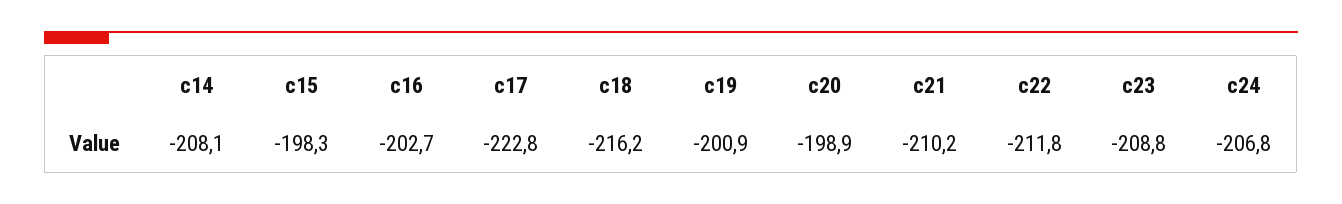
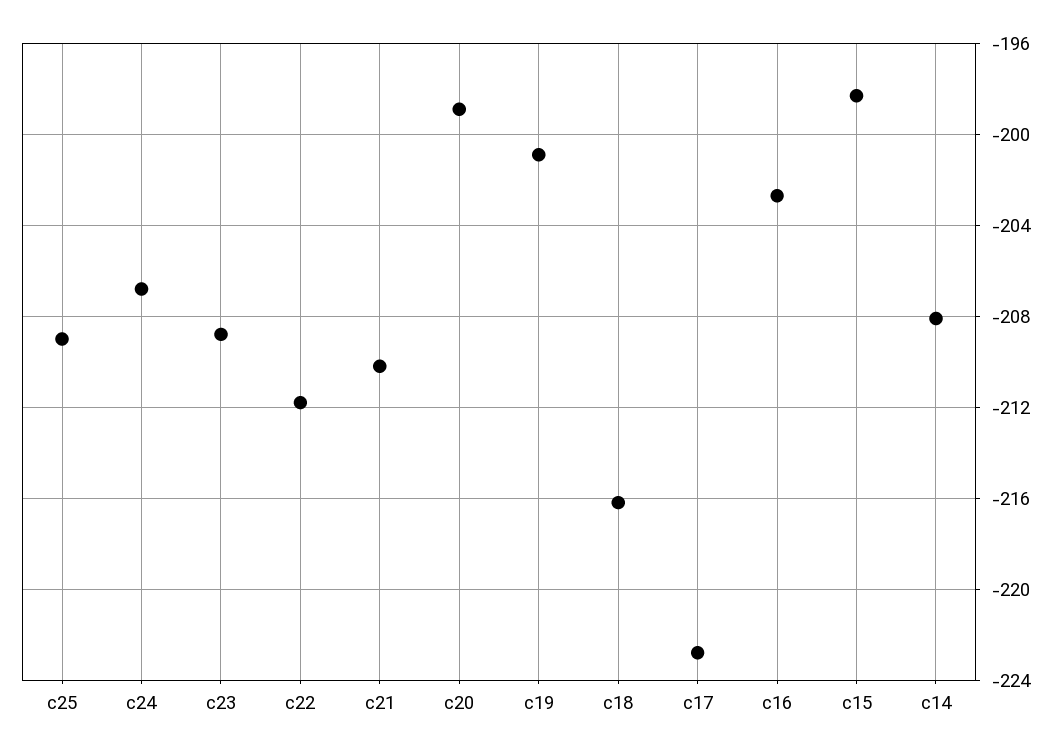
  {
    "c14": -208.1,
    "c15": -198.3,
    "c16": -202.7,
    "c17": -222.8,
    "c18": -216.2,
    "c19": -200.9,
    "c20": -198.9,
    "c21": -210.2,
    "c22": -211.8,
    "c23": -208.8,
-   "c24": -206.8
+   "c24": -206.8,
+   "c25": -209
  }

